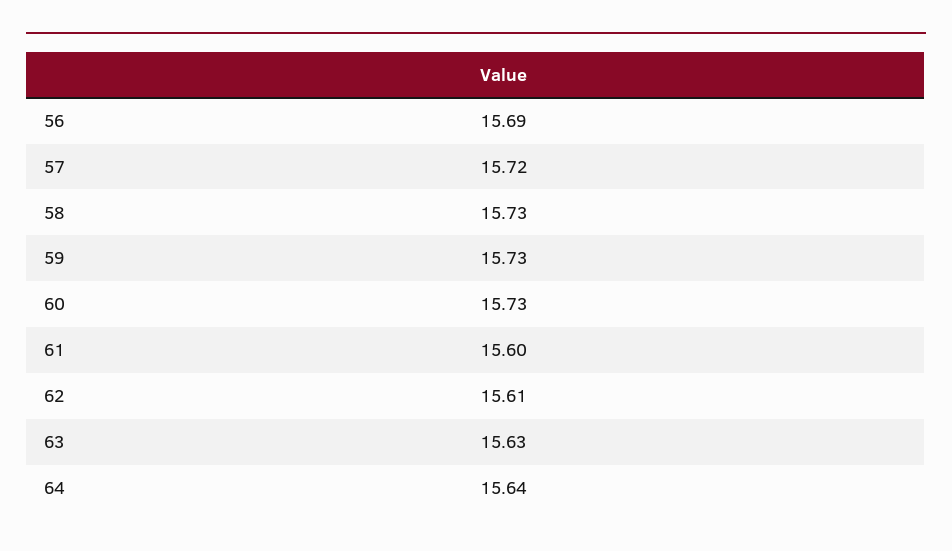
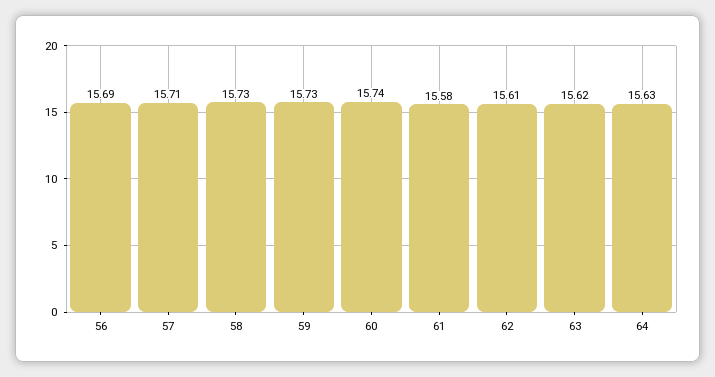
  {
    "56": 15.69,
-   "57": 15.72,
+   "57": 15.71,
    "58": 15.73,
    "59": 15.73,
-   "60": 15.73,
+   "60": 15.74,
-   "61": 15.6,
+   "61": 15.58,
    "62": 15.61,
-   "63": 15.63,
+   "63": 15.62,
-   "64": 15.64
+   "64": 15.63
  }

